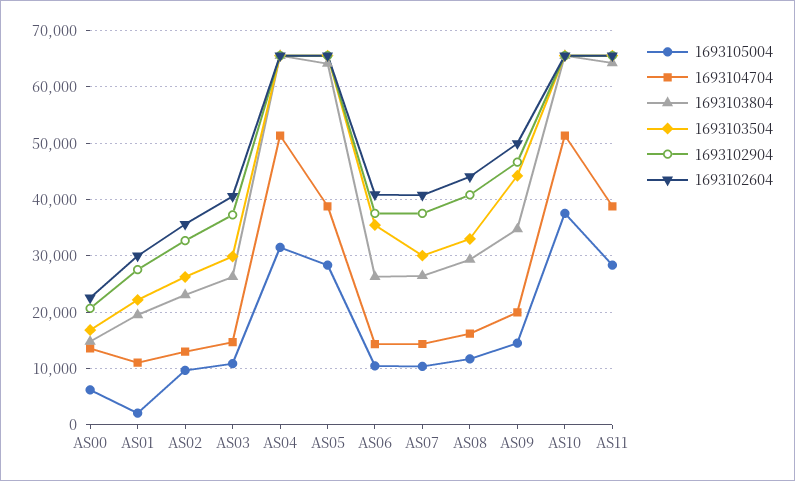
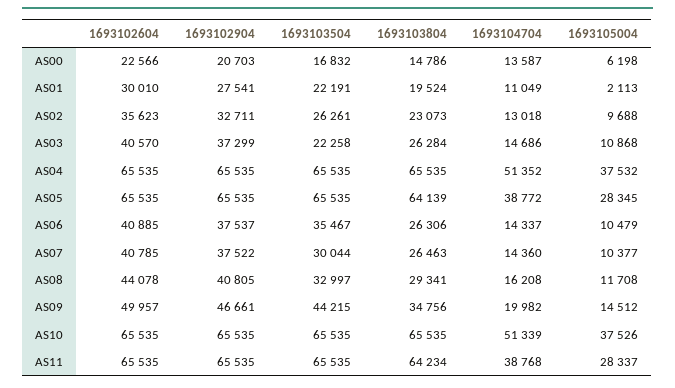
  {
    "1693105004": {
      "AS00": 6198,
      "AS01": 2113,
      "AS02": 9688,
      "AS03": 10868,
-     "AS04": 32000,
+     "AS04": 37532,
      "AS05": 28345,
      "AS06": 10479,
      "AS07": 10377,
      "AS08": 11708,
      "AS09": 14512,
      "AS10": 37526,
      "AS11": 28337
    },
    "1693104704": {
      "AS00": 13587,
      "AS01": 11049,
      "AS02": 13018,
      "AS03": 14686,
      "AS04": 51352,
      "AS05": 38772,
      "AS06": 14337,
      "AS07": 14360,
      "AS08": 16208,
      "AS09": 19982,
      "AS10": 51339,
      "AS11": 38768
    },
    "1693103804": {
      "AS00": 14786,
      "AS01": 19524,
      "AS02": 23073,
      "AS03": 26284,
      "AS04": 65535,
      "AS05": 64139,
      "AS06": 26306,
      "AS07": 26463,
      "AS08": 29341,
      "AS09": 34756,
      "AS10": 65535,
      "AS11": 64234
    },
    "1693103504": {
      "AS00": 16832,
      "AS01": 22191,
      "AS02": 26261,
-     "AS03": 30000,
+     "AS03": 22258,
      "AS04": 65535,
      "AS05": 65535,
      "AS06": 35467,
      "AS07": 30044,
      "AS08": 32997,
      "AS09": 44215,
      "AS10": 65535,
      "AS11": 65535
    },
    "1693102904": {
      "AS00": 20703,
      "AS01": 27541,
      "AS02": 32711,
      "AS03": 37299,
      "AS04": 65535,
      "AS05": 65535,
      "AS06": 37537,
      "AS07": 37522,
      "AS08": 40805,
      "AS09": 46661,
      "AS10": 65535,
      "AS11": 65535
    },
    "1693102604": {
      "AS00": 22566,
      "AS01": 30010,
      "AS02": 35623,
      "AS03": 40570,
      "AS04": 65535,
      "AS05": 65535,
      "AS06": 40885,
      "AS07": 40785,
      "AS08": 44078,
      "AS09": 49957,
      "AS10": 65535,
      "AS11": 65535
    }
  }

